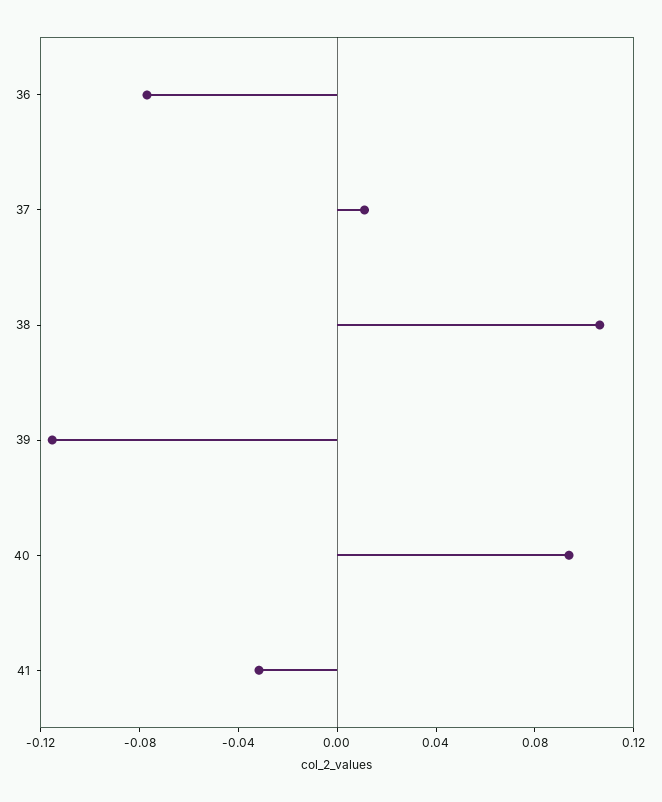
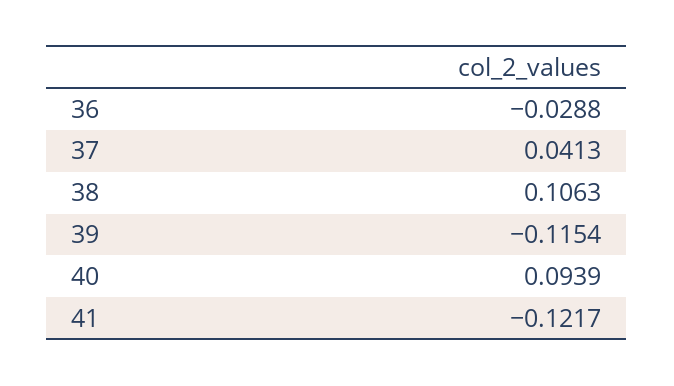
  {
-   "36": -0.08,
+   "36": -0.0288,
-   "37": 0.01,
+   "37": 0.0413,
    "38": 0.1063,
    "39": -0.1154,
    "40": 0.0939,
-   "41": -0.03
+   "41": -0.1217
  }

